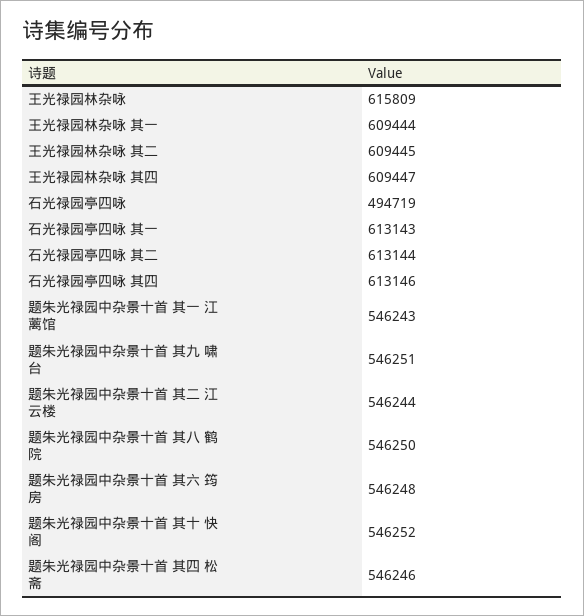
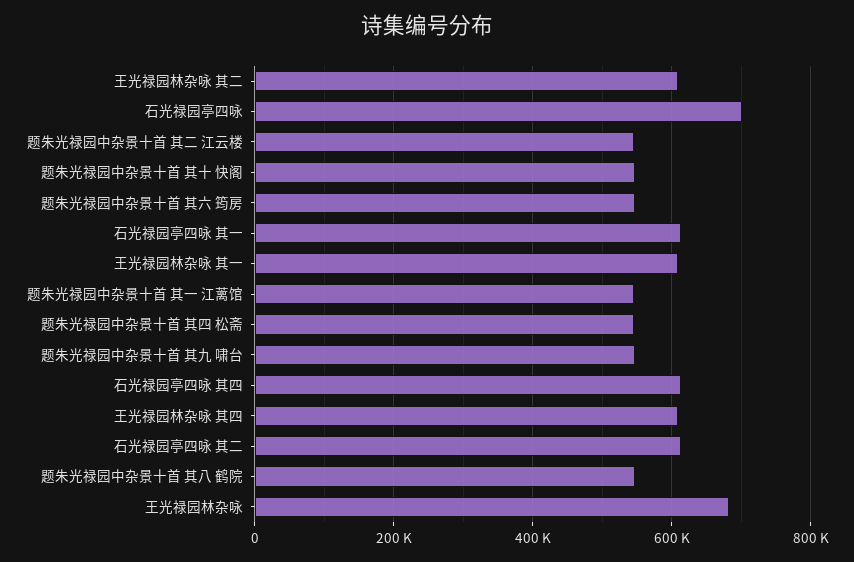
  {
-   "王光禄园林杂咏": 615809,
+   "王光禄园林杂咏": 680000,
    "王光禄园林杂咏 其一": 609444,
    "王光禄园林杂咏 其二": 609445,
    "王光禄园林杂咏 其四": 609447,
-   "石光禄园亭四咏": 494719,
+   "石光禄园亭四咏": 700000,
    "石光禄园亭四咏 其一": 613143,
    "石光禄园亭四咏 其二": 613144,
    "石光禄园亭四咏 其四": 613146,
    "题朱光禄园中杂景十首 其一 江蓠馆": 546243,
    "题朱光禄园中杂景十首 其九 啸台": 546251,
    "题朱光禄园中杂景十首 其二 江云楼": 546244,
    "题朱光禄园中杂景十首 其八 鹤院": 546250,
    "题朱光禄园中杂景十首 其六 筠房": 546248,
    "题朱光禄园中杂景十首 其十 快阁": 546252,
    "题朱光禄园中杂景十首 其四 松斋": 546246
  }

